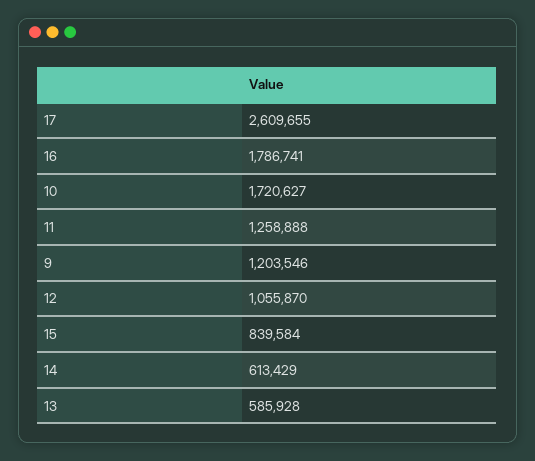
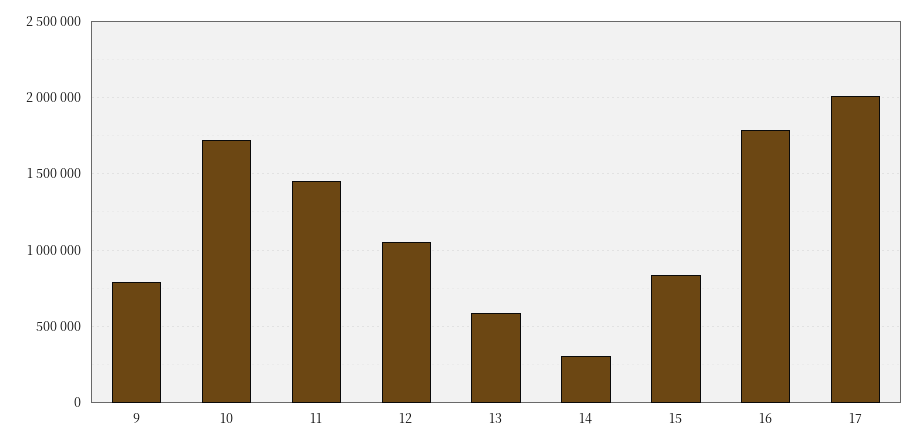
  {
-   "17": 2609655,
+   "17": 2000000,
    "16": 1786741,
    "10": 1720627,
-   "11": 1258888,
+   "11": 1450000,
-   "9": 1203546,
+   "9": 800000,
    "12": 1055870,
    "15": 839584,
-   "14": 613429,
+   "14": 300000,
    "13": 585928
  }

